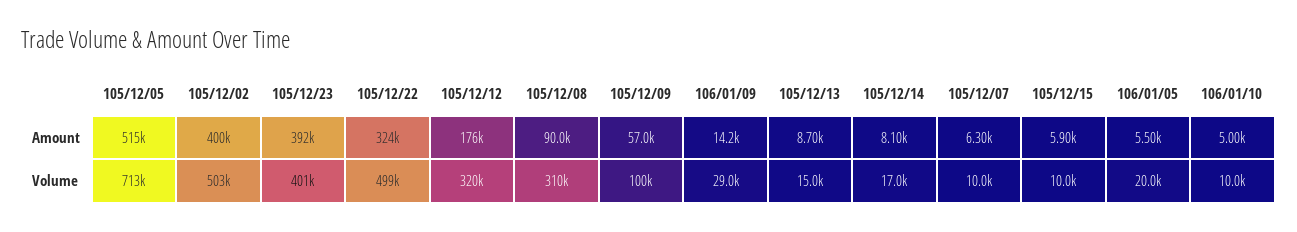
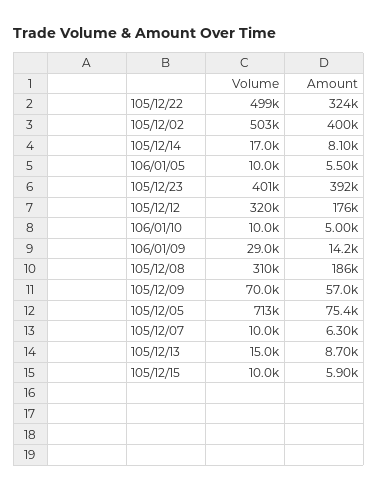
  {
    "105/12/05": {
-     "Amount": 515000,
+     "Amount": 75400,
      "Volume": 713000
    },
    "105/12/02": {
      "Amount": 400000,
      "Volume": 503000
    },
    "105/12/23": {
      "Amount": 392000,
      "Volume": 401000
    },
    "105/12/22": {
      "Amount": 324000,
      "Volume": 499000
    },
    "105/12/12": {
      "Amount": 176000,
      "Volume": 320000
    },
    "105/12/08": {
-     "Amount": 90000,
+     "Amount": 186000,
      "Volume": 310000
    },
    "105/12/09": {
      "Amount": 57000,
-     "Volume": 100000
+     "Volume": 70000
    },
    "106/01/09": {
      "Amount": 14200,
      "Volume": 29000
    },
    "105/12/13": {
      "Amount": 8700,
      "Volume": 15000
    },
    "105/12/14": {
      "Amount": 8100,
      "Volume": 17000
    },
    "105/12/07": {
      "Amount": 6300,
      "Volume": 10000
    },
    "105/12/15": {
      "Amount": 5900,
      "Volume": 10000
    },
    "106/01/05": {
      "Amount": 5500,
-     "Volume": 20000
+     "Volume": 10000
    },
    "106/01/10": {
      "Amount": 5000,
      "Volume": 10000
    }
  }

